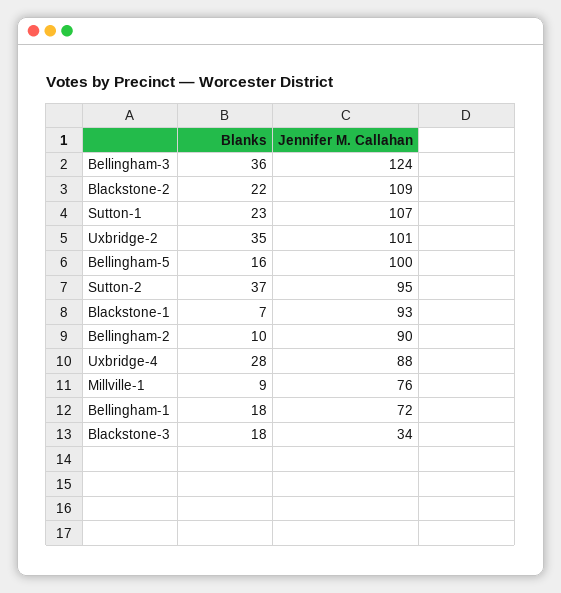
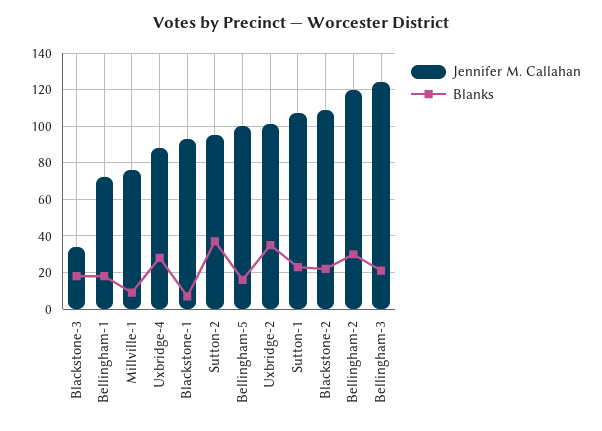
  {
    "Blanks": {
-     "Bellingham-3": 36,
+     "Bellingham-3": 20,
      "Blackstone-2": 22,
      "Sutton-1": 23,
      "Uxbridge-2": 35,
      "Bellingham-5": 16,
      "Sutton-2": 37,
      "Blackstone-1": 7,
-     "Bellingham-2": 10,
+     "Bellingham-2": 30,
      "Uxbridge-4": 28,
      "Millville-1": 9,
      "Bellingham-1": 18,
      "Blackstone-3": 18
    },
    "Jennifer M. Callahan": {
      "Bellingham-3": 124,
      "Blackstone-2": 109,
      "Sutton-1": 107,
      "Uxbridge-2": 101,
      "Bellingham-5": 100,
      "Sutton-2": 95,
      "Blackstone-1": 93,
-     "Bellingham-2": 90,
+     "Bellingham-2": 120,
      "Uxbridge-4": 88,
      "Millville-1": 76,
      "Bellingham-1": 72,
      "Blackstone-3": 34
    }
  }

